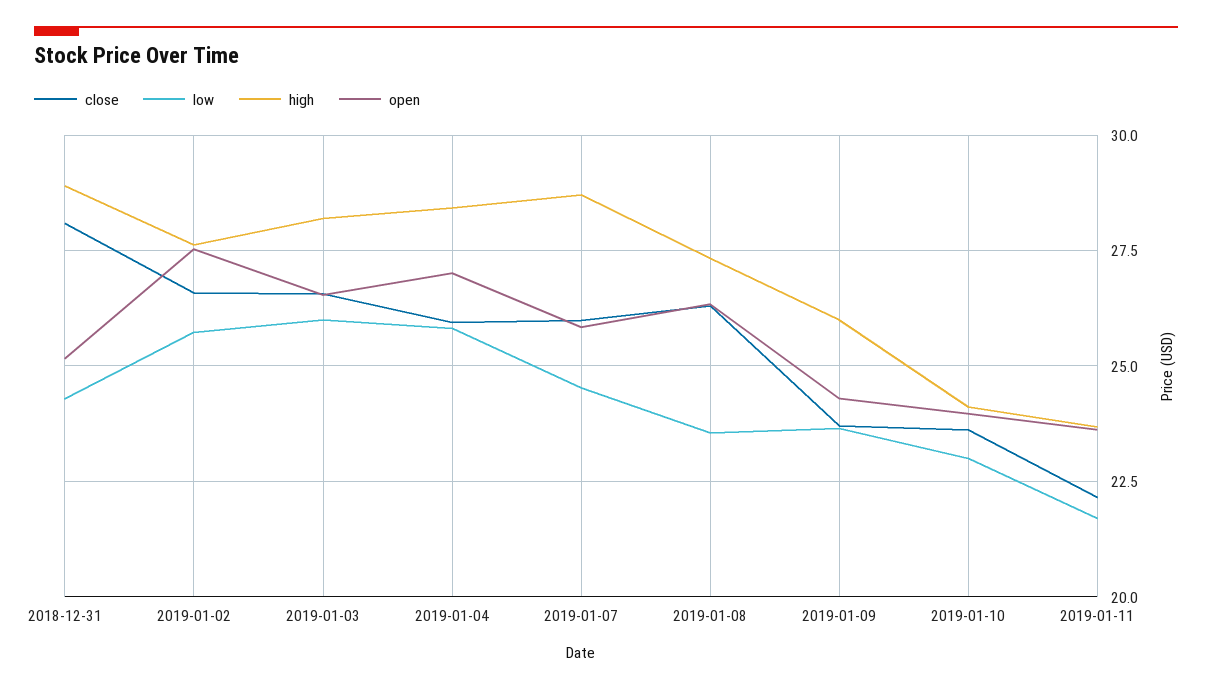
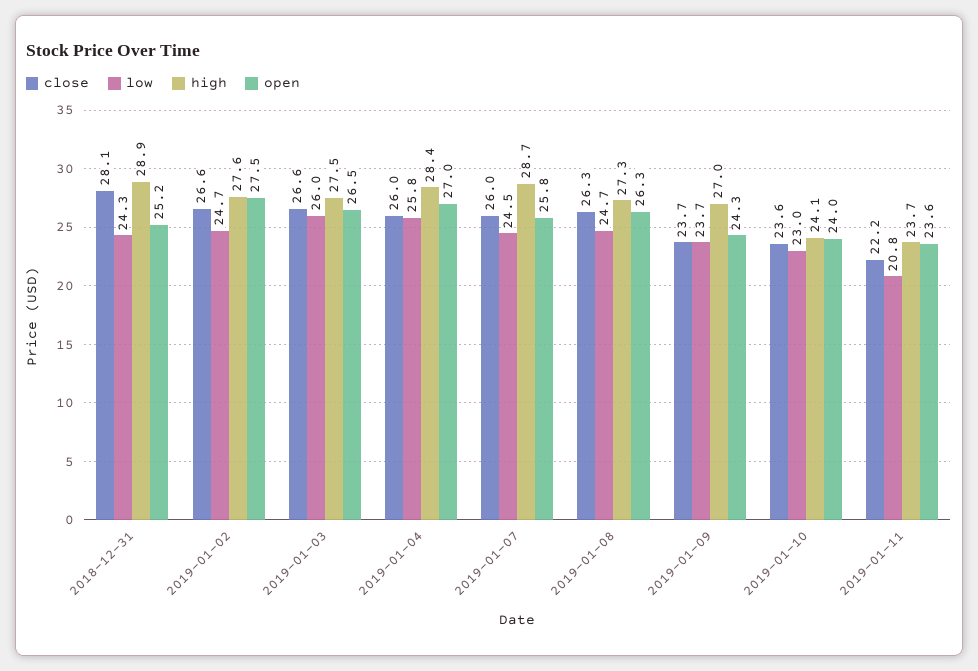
  {
    "close": {
      "2018-12-31": 28.1,
      "2019-01-02": 26.6,
      "2019-01-03": 26.6,
      "2019-01-04": 26,
      "2019-01-07": 26,
      "2019-01-08": 26.3,
      "2019-01-09": 23.7,
      "2019-01-10": 23.6,
      "2019-01-11": 22.2
    },
    "low": {
      "2018-12-31": 24.3,
-     "2019-01-02": 25.75,
+     "2019-01-02": 24.7,
      "2019-01-03": 26,
      "2019-01-04": 25.8,
      "2019-01-07": 24.5,
-     "2019-01-08": 23.5,
+     "2019-01-08": 24.7,
      "2019-01-09": 23.7,
      "2019-01-10": 23,
-     "2019-01-11": 21.75
+     "2019-01-11": 20.8
    },
    "high": {
      "2018-12-31": 28.9,
      "2019-01-02": 27.6,
-     "2019-01-03": 28.25,
+     "2019-01-03": 27.5,
      "2019-01-04": 28.4,
      "2019-01-07": 28.7,
      "2019-01-08": 27.3,
-     "2019-01-09": 26,
+     "2019-01-09": 27,
      "2019-01-10": 24.1,
      "2019-01-11": 23.7
    },
    "open": {
      "2018-12-31": 25.2,
      "2019-01-02": 27.5,
      "2019-01-03": 26.5,
      "2019-01-04": 27,
      "2019-01-07": 25.8,
      "2019-01-08": 26.3,
      "2019-01-09": 24.3,
      "2019-01-10": 24,
      "2019-01-11": 23.6
    }
  }

